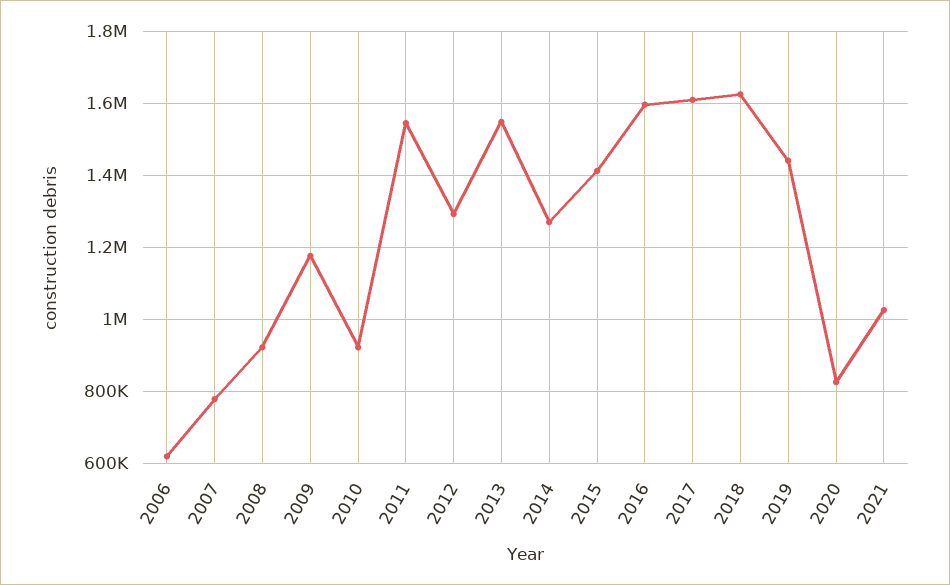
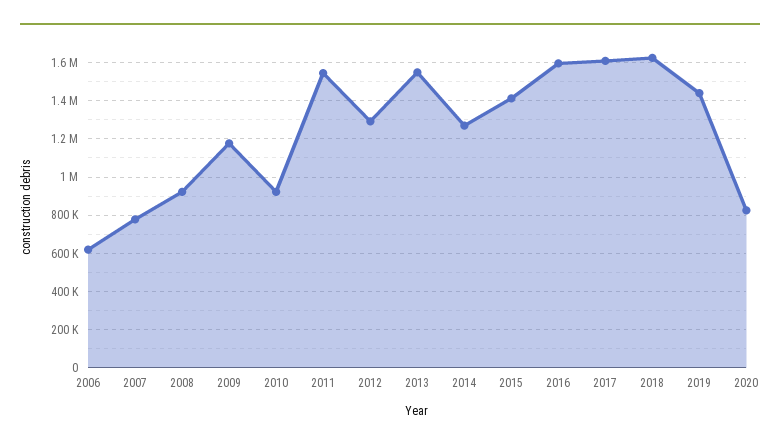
  {
    "2006": 620000,
    "2007": 780000,
    "2008": 920000,
    "2009": 1180000,
    "2010": 920000,
    "2011": 1540000,
    "2012": 1300000,
    "2013": 1540000,
    "2014": 1260000,
    "2015": 1420000,
    "2016": 1600000,
    "2017": 1600000,
    "2018": 1620000,
    "2019": 1440000,
-   "2020": 820000,
+   "2020": 820000
-   "2021": 1020000
  }

